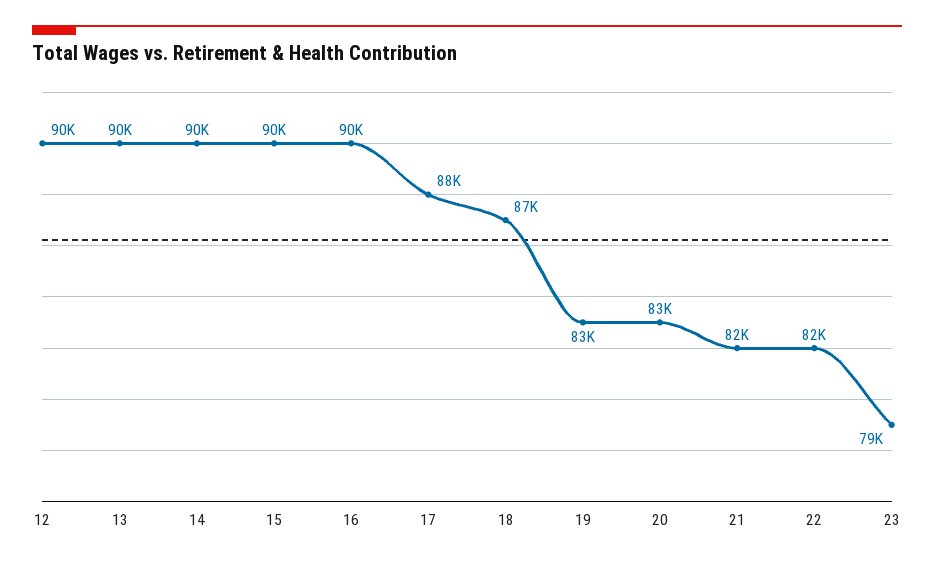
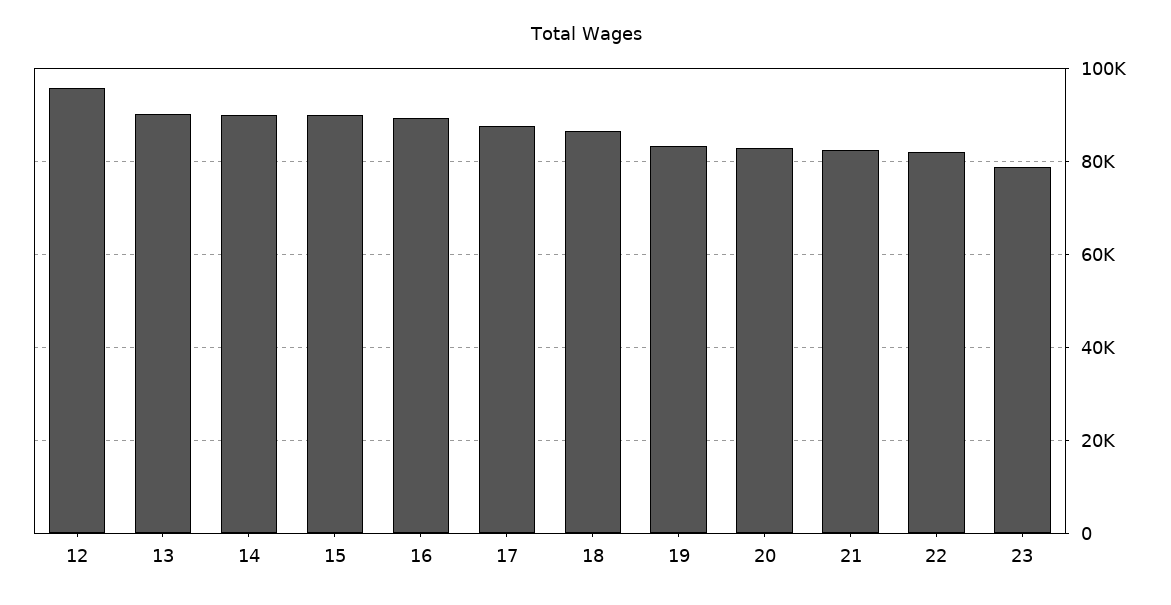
  {
-   "12": 90000,
+   "12": 96000,
    "13": 90000,
    "14": 90000,
    "15": 90000,
    "16": 90000,
    "17": 88000,
    "18": 87000,
    "19": 83000,
    "20": 83000,
    "21": 82000,
    "22": 82000,
    "23": 79000
  }

